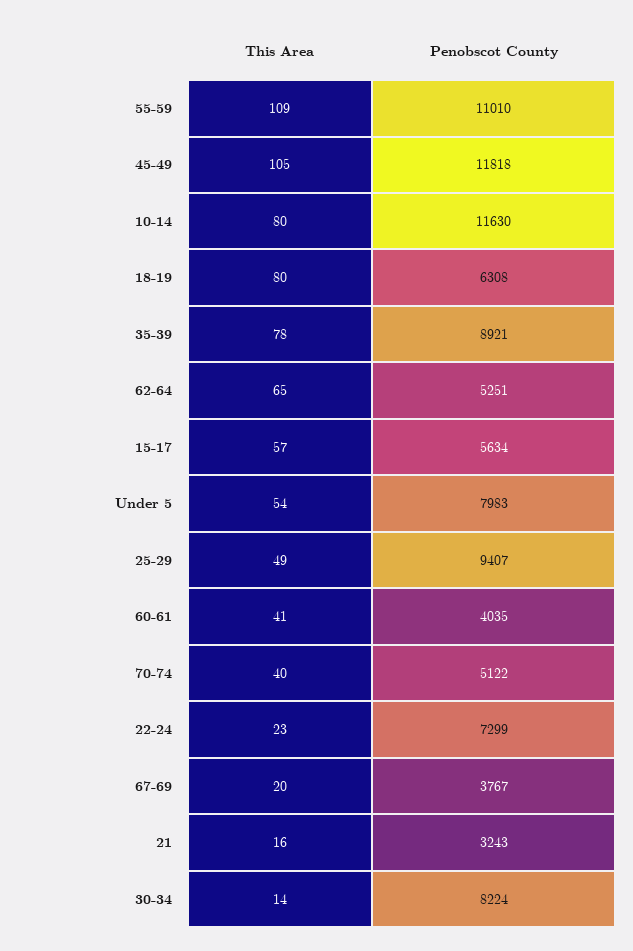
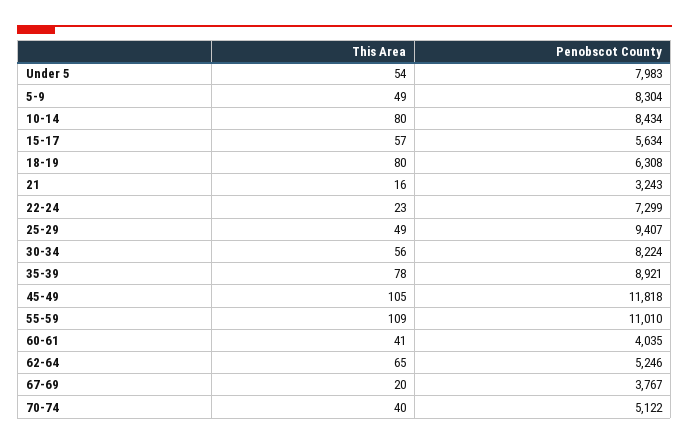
  {
    "This Area": {
      "55-59": 109,
      "45-49": 105,
      "10-14": 80,
      "18-19": 80,
      "35-39": 78,
      "62-64": 65,
      "15-17": 57,
      "Under 5": 54,
      "25-29": 49,
      "60-61": 41,
      "70-74": 40,
      "22-24": 23,
      "67-69": 20,
      "21": 16,
-     "30-34": 14
+     "30-34": 56,
+     "5-9": 49
    },
    "Penobscot County": {
      "55-59": 11010,
      "45-49": 11818,
-     "10-14": 11630,
+     "10-14": 8434,
      "18-19": 6308,
      "35-39": 8921,
-     "62-64": 5251,
+     "62-64": 5246,
      "15-17": 5634,
      "Under 5": 7983,
      "25-29": 9407,
      "60-61": 4035,
      "70-74": 5122,
      "22-24": 7299,
      "67-69": 3767,
      "21": 3243,
-     "30-34": 8224
+     "30-34": 8224,
+     "5-9": 8304
    }
  }

